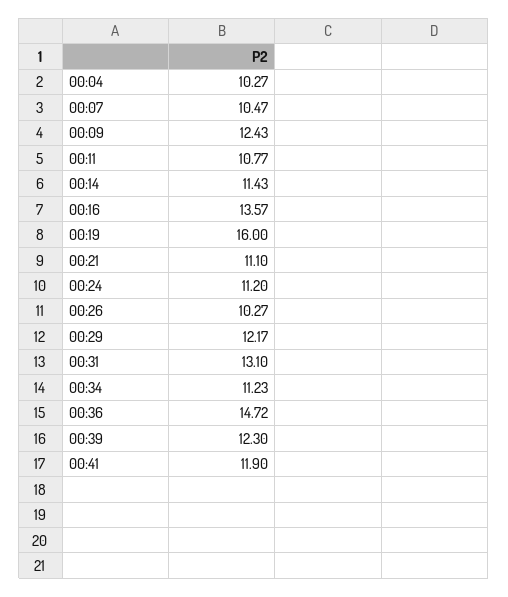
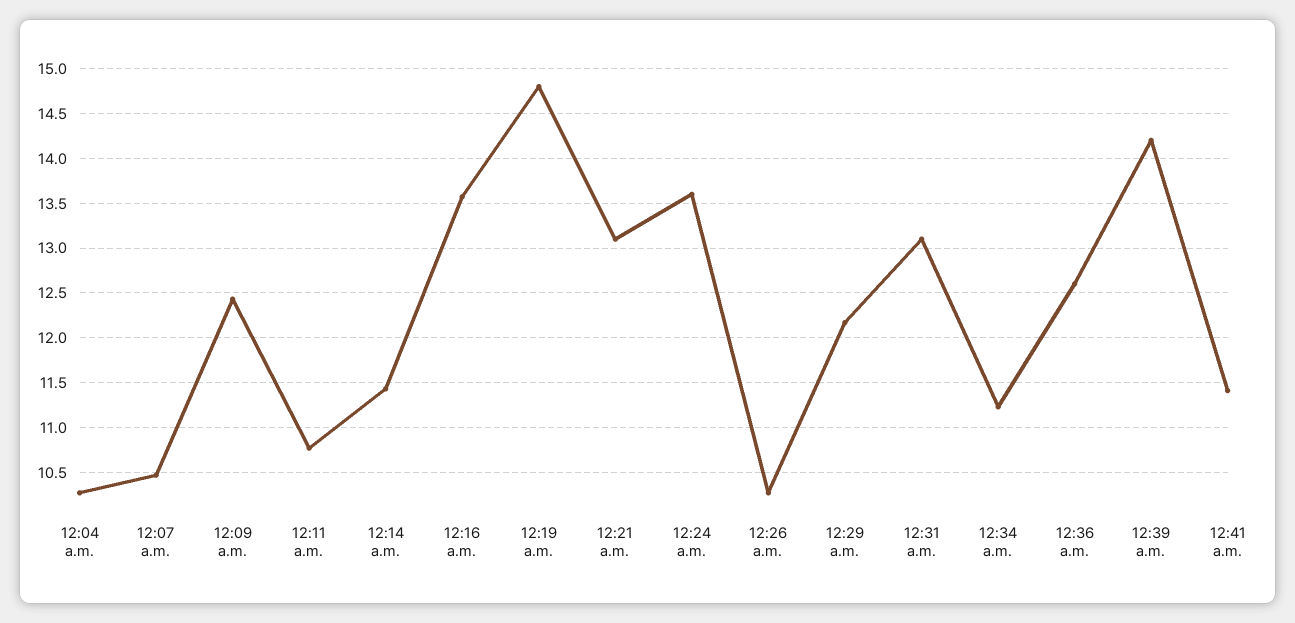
  {
    "00:04": 10.27,
    "00:07": 10.47,
    "00:09": 12.43,
    "00:11": 10.77,
    "00:14": 11.43,
    "00:16": 13.57,
-   "00:19": 16,
+   "00:19": 14.8,
-   "00:21": 11.1,
+   "00:21": 13.1,
-   "00:24": 11.2,
+   "00:24": 13.6,
    "00:26": 10.27,
    "00:29": 12.17,
    "00:31": 13.1,
    "00:34": 11.23,
-   "00:36": 14.72,
+   "00:36": 12.6,
-   "00:39": 12.3,
+   "00:39": 14.2,
-   "00:41": 11.9
+   "00:41": 11.4
  }

